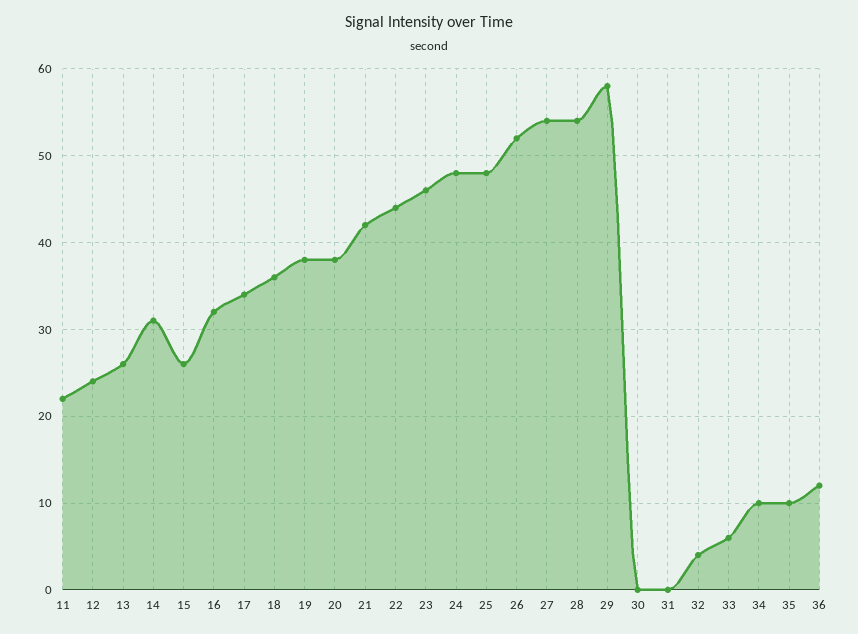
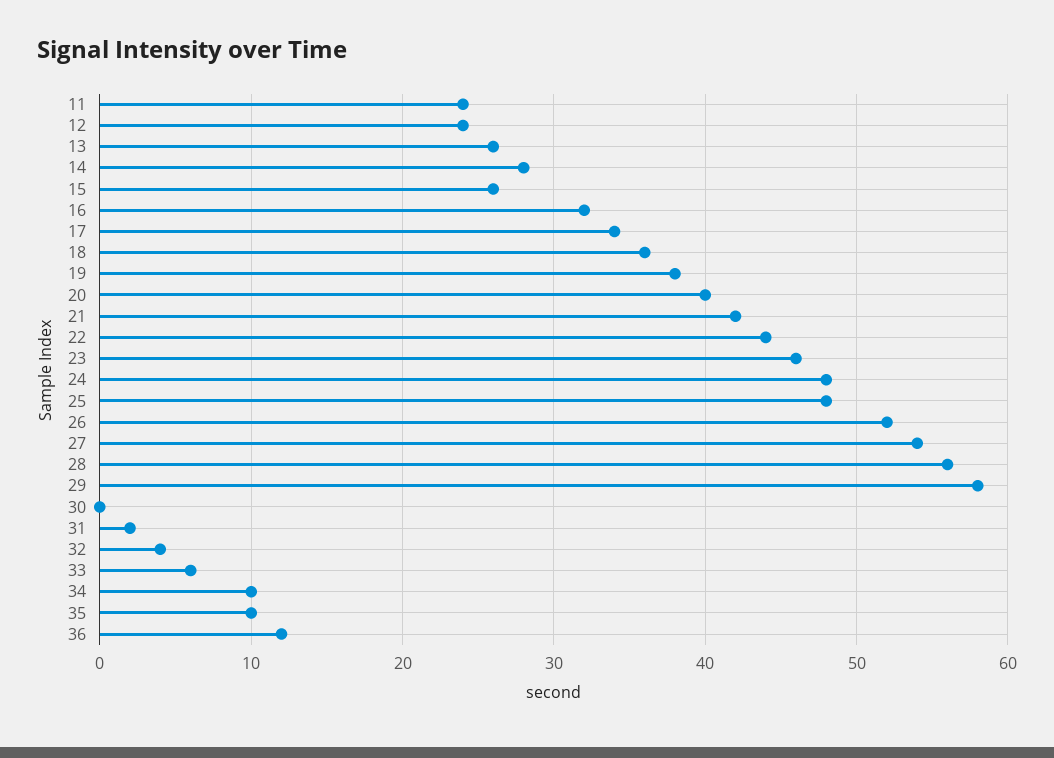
  {
-   "11": 22,
+   "11": 24,
    "12": 24,
    "13": 26,
-   "14": 31,
+   "14": 28,
    "15": 26,
    "16": 32,
    "17": 34,
    "18": 36,
    "19": 38,
-   "20": 38,
+   "20": 40,
    "21": 42,
    "22": 44,
    "23": 46,
    "24": 48,
    "25": 48,
    "26": 52,
    "27": 54,
-   "28": 54,
+   "28": 56,
    "29": 58,
    "30": 0,
-   "31": 0,
+   "31": 2,
    "32": 4,
    "33": 6,
    "34": 10,
    "35": 10,
    "36": 12
  }

